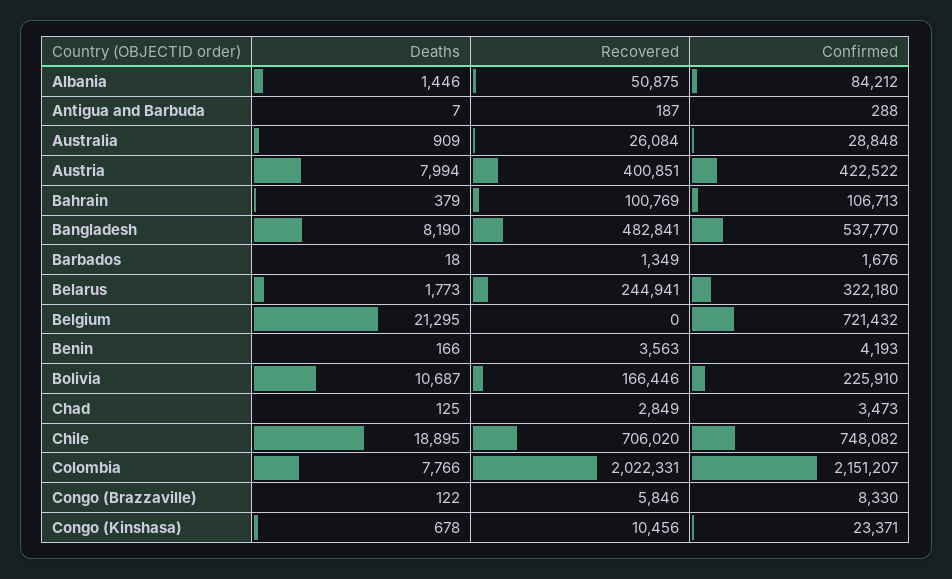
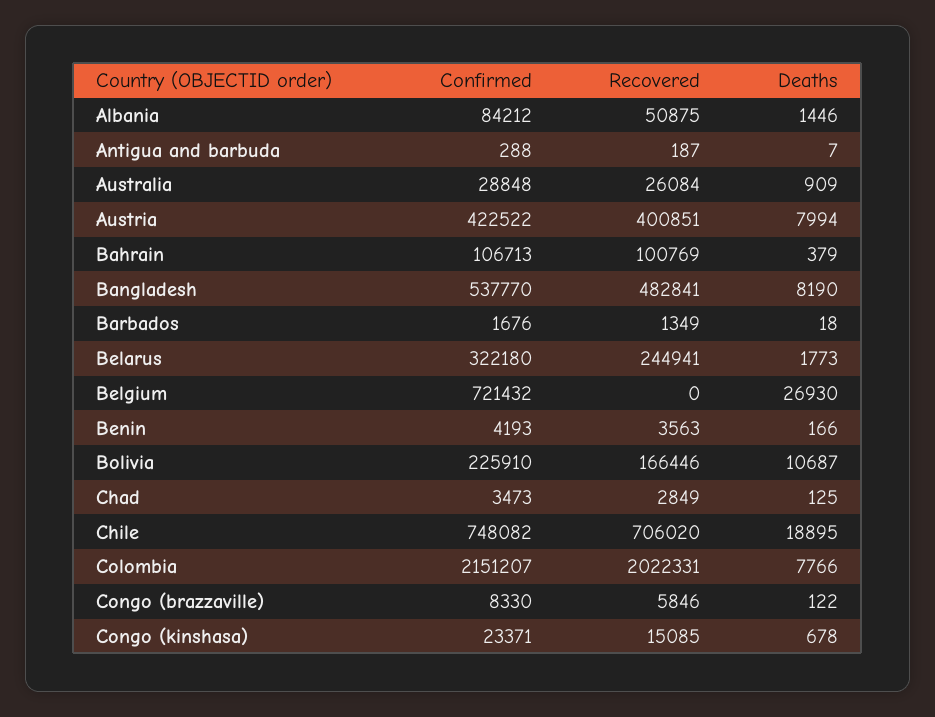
  {
    "Deaths": {
      "Albania": 1446,
      "Antigua and Barbuda": 7,
      "Australia": 909,
      "Austria": 7994,
      "Bahrain": 379,
      "Bangladesh": 8190,
      "Barbados": 18,
      "Belarus": 1773,
-     "Belgium": 21295,
+     "Belgium": 26930,
      "Benin": 166,
      "Bolivia": 10687,
      "Chad": 125,
      "Chile": 18895,
      "Colombia": 7766,
      "Congo (Brazzaville)": 122,
      "Congo (Kinshasa)": 678
    },
    "Recovered": {
      "Albania": 50875,
      "Antigua and Barbuda": 187,
      "Australia": 26084,
      "Austria": 400851,
      "Bahrain": 100769,
      "Bangladesh": 482841,
      "Barbados": 1349,
      "Belarus": 244941,
      "Belgium": 0,
      "Benin": 3563,
      "Bolivia": 166446,
      "Chad": 2849,
      "Chile": 706020,
      "Colombia": 2022331,
      "Congo (Brazzaville)": 5846,
-     "Congo (Kinshasa)": 10456
+     "Congo (Kinshasa)": 15085
    },
    "Confirmed": {
      "Albania": 84212,
      "Antigua and Barbuda": 288,
      "Australia": 28848,
      "Austria": 422522,
      "Bahrain": 106713,
      "Bangladesh": 537770,
      "Barbados": 1676,
      "Belarus": 322180,
      "Belgium": 721432,
      "Benin": 4193,
      "Bolivia": 225910,
      "Chad": 3473,
      "Chile": 748082,
      "Colombia": 2151207,
      "Congo (Brazzaville)": 8330,
      "Congo (Kinshasa)": 23371
    }
  }

